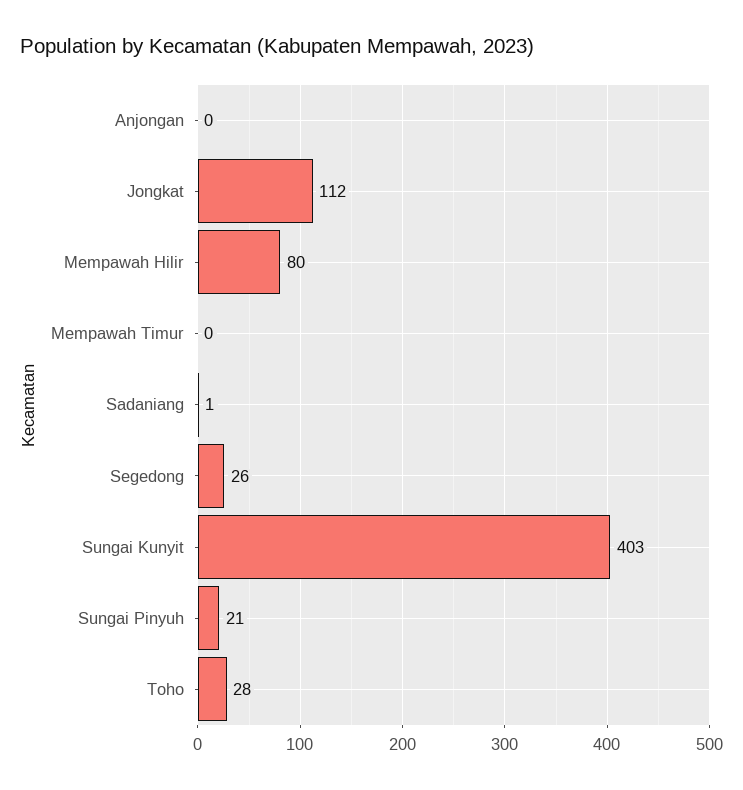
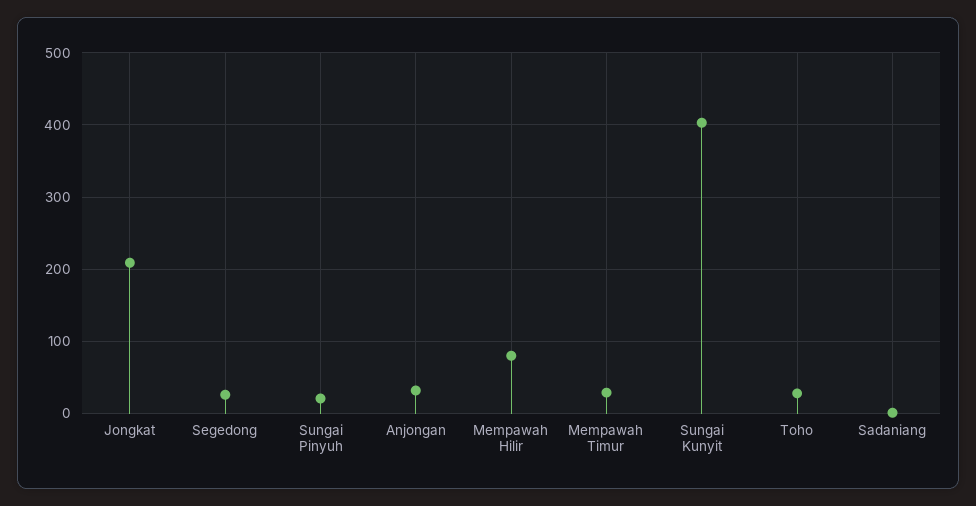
  {
-   "Anjongan": 0,
+   "Anjongan": 30,
-   "Jongkat": 112,
+   "Jongkat": 210,
    "Mempawah Hilir": 80,
-   "Mempawah Timur": 0,
+   "Mempawah Timur": 30,
    "Sadaniang": 1,
    "Segedong": 26,
    "Sungai Kunyit": 403,
    "Sungai Pinyuh": 21,
    "Toho": 28
  }

